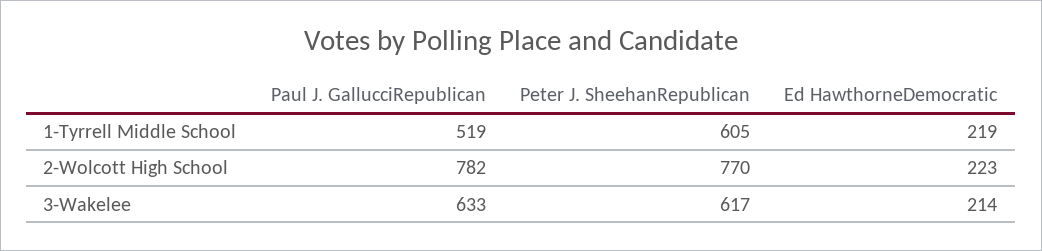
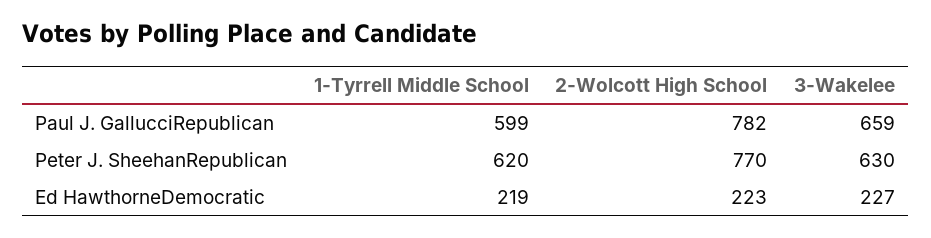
  {
    "Paul J. GallucciRepublican": {
-     "1-Tyrrell Middle School": 519,
+     "1-Tyrrell Middle School": 599,
      "2-Wolcott High School": 782,
-     "3-Wakelee": 633
+     "3-Wakelee": 659
    },
    "Peter J. SheehanRepublican": {
-     "1-Tyrrell Middle School": 605,
+     "1-Tyrrell Middle School": 620,
      "2-Wolcott High School": 770,
-     "3-Wakelee": 617
+     "3-Wakelee": 630
    },
    "Ed HawthorneDemocratic": {
      "1-Tyrrell Middle School": 219,
      "2-Wolcott High School": 223,
-     "3-Wakelee": 214
+     "3-Wakelee": 227
    }
  }

